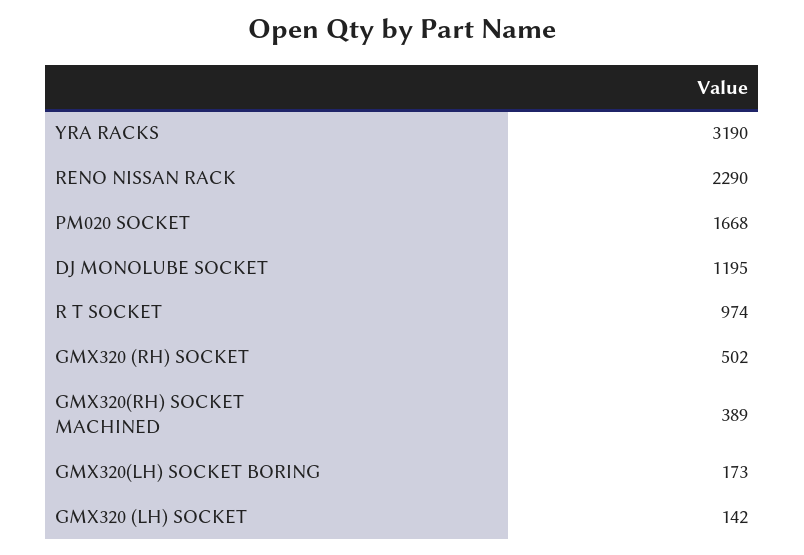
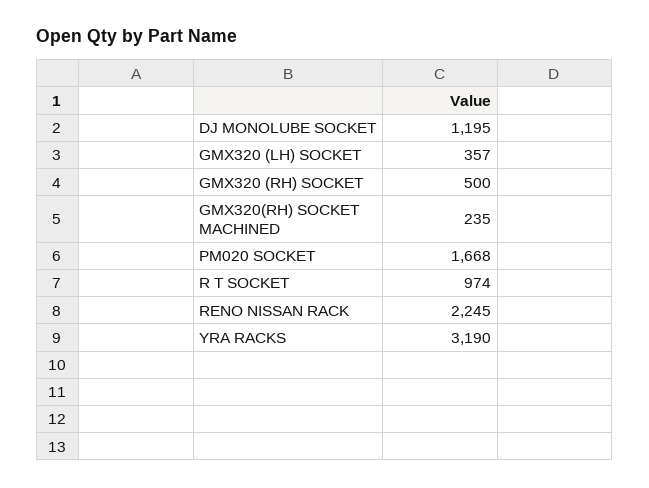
  {
    "YRA RACKS": 3190,
-   "RENO NISSAN RACK": 2290,
+   "RENO NISSAN RACK": 2245,
    "PM020 SOCKET": 1668,
    "DJ MONOLUBE SOCKET": 1195,
    "R T SOCKET": 974,
-   "GMX320 (RH) SOCKET": 502,
+   "GMX320 (RH) SOCKET": 500,
-   "GMX320(RH) SOCKET MACHINED": 389,
+   "GMX320(RH) SOCKET MACHINED": 235,
-   "GMX320(LH) SOCKET BORING": 173,
-   "GMX320 (LH) SOCKET": 142
+   "GMX320 (LH) SOCKET": 357
  }

